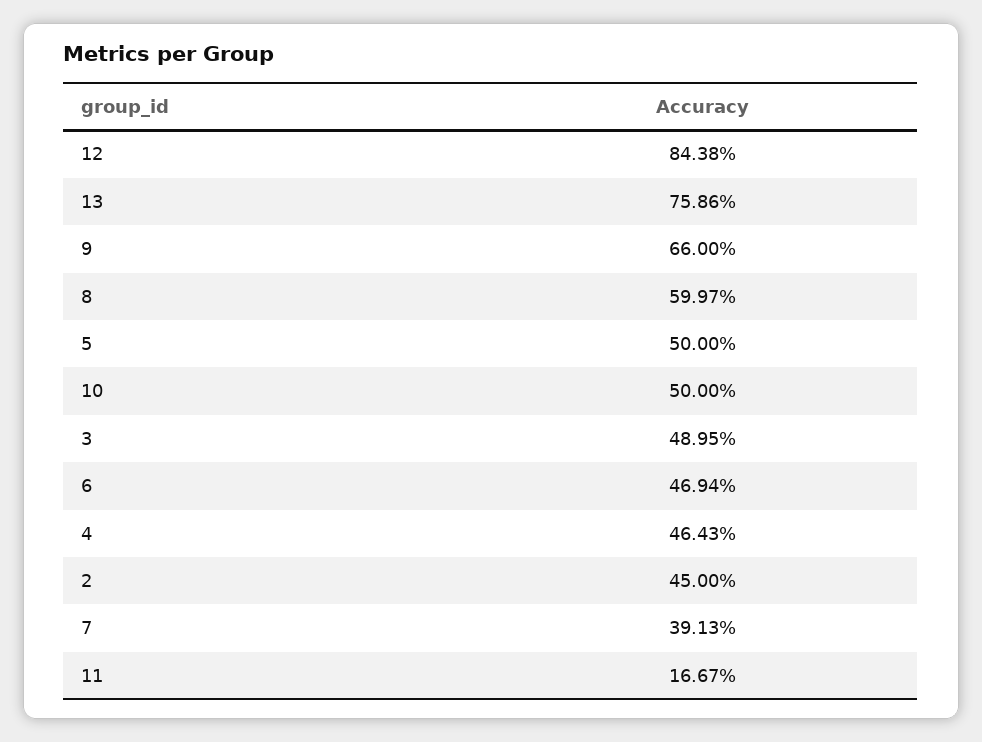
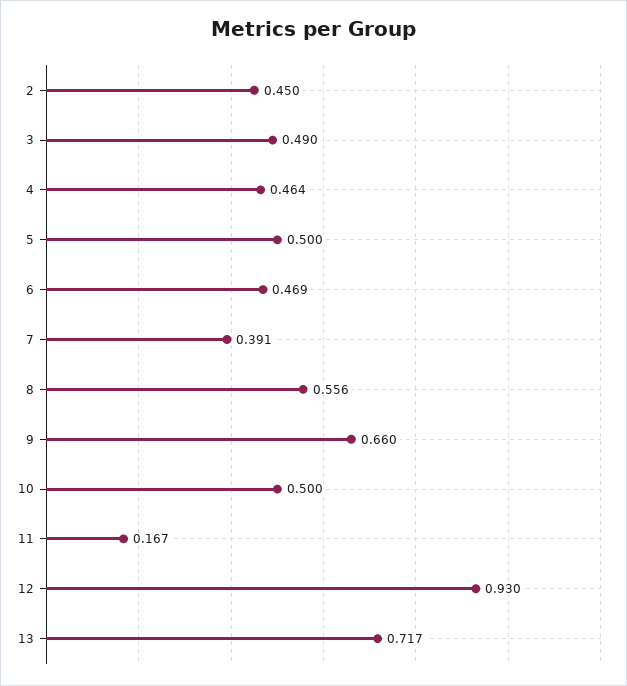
  {
-   "12": 0.8438,
+   "12": 0.93,
-   "13": 0.7586,
+   "13": 0.717,
    "9": 0.66,
-   "8": 0.5997,
+   "8": 0.556,
    "5": 0.5,
    "10": 0.5,
    "3": 0.4895,
    "6": 0.4694,
    "4": 0.4643,
    "2": 0.45,
    "7": 0.3913,
    "11": 0.1667
  }

